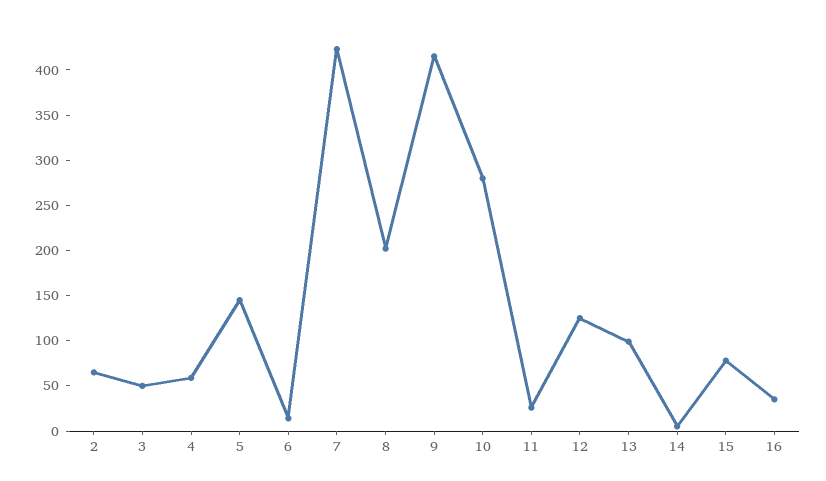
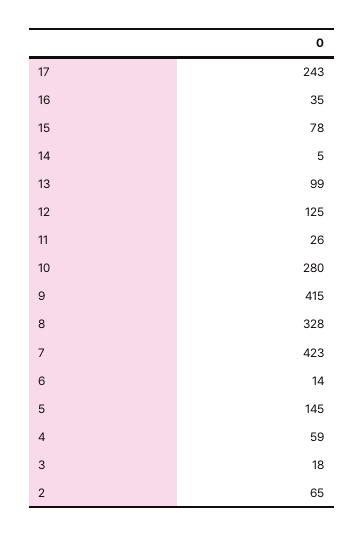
  {
    "2": 65,
-   "3": 50,
+   "3": 18,
    "4": 59,
    "5": 145,
    "6": 14,
    "7": 423,
-   "8": 200,
+   "8": 328,
    "9": 415,
    "10": 280,
    "11": 26,
    "12": 125,
    "13": 99,
    "14": 5,
    "15": 78,
-   "16": 35
+   "16": 35,
+   "17": 243
  }

